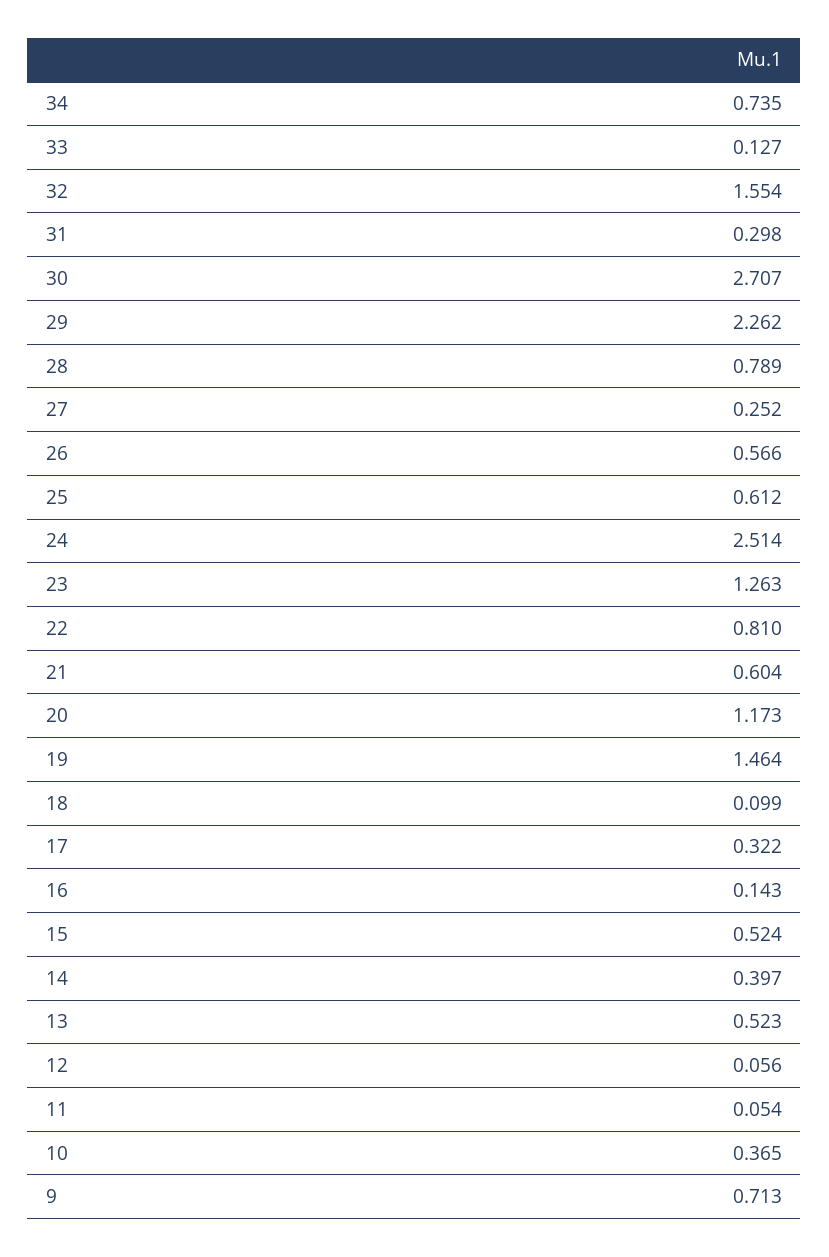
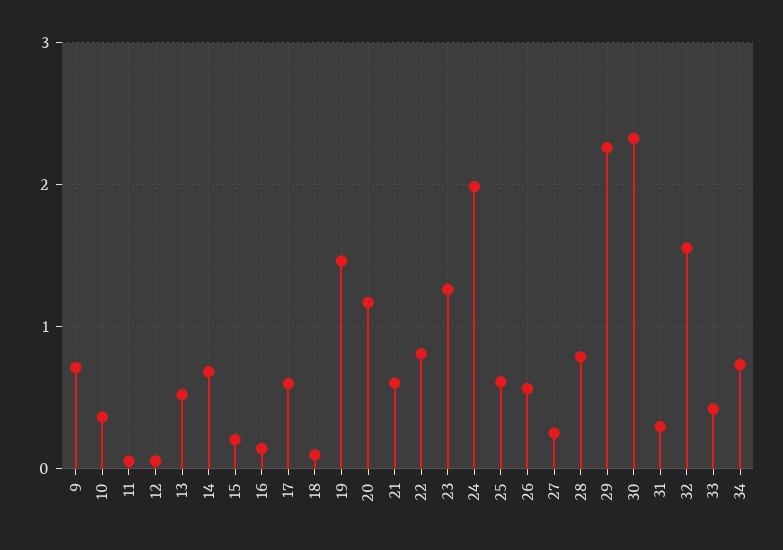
  {
    "34": 0.735,
-   "33": 0.127,
+   "33": 0.4,
    "32": 1.554,
    "31": 0.298,
-   "30": 2.707,
+   "30": 2.3,
    "29": 2.262,
    "28": 0.789,
    "27": 0.252,
    "26": 0.566,
    "25": 0.612,
-   "24": 2.514,
+   "24": 2,
    "23": 1.263,
    "22": 0.81,
    "21": 0.604,
    "20": 1.173,
    "19": 1.464,
    "18": 0.099,
-   "17": 0.322,
+   "17": 0.6,
    "16": 0.143,
-   "15": 0.524,
+   "15": 0.2,
-   "14": 0.397,
+   "14": 0.7,
    "13": 0.523,
    "12": 0.056,
    "11": 0.054,
    "10": 0.365,
    "9": 0.713
  }

